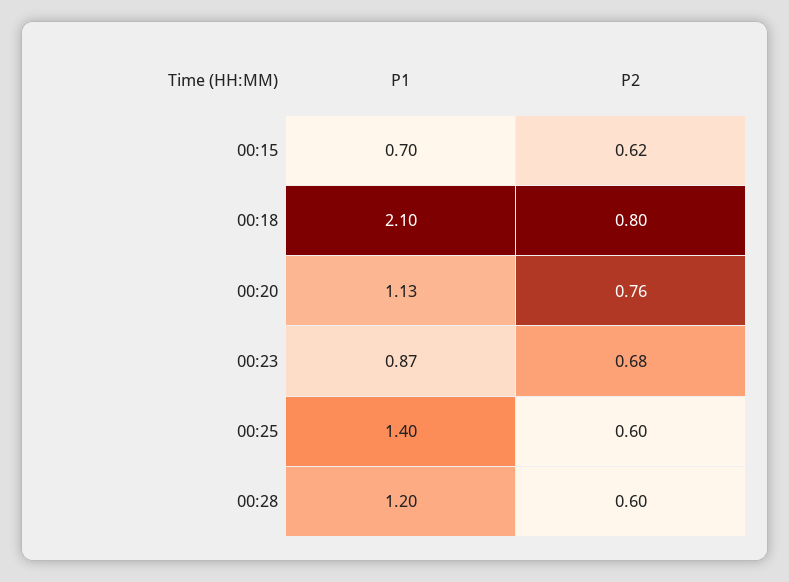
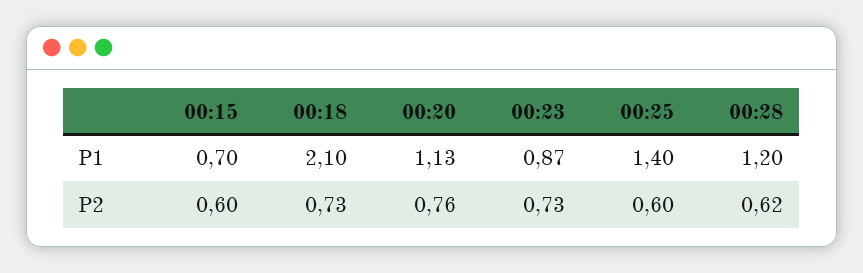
  {
    "P1": {
      "00:15": 0.7,
      "00:18": 2.1,
      "00:20": 1.13,
      "00:23": 0.87,
      "00:25": 1.4,
      "00:28": 1.2
    },
    "P2": {
-     "00:15": 0.62,
+     "00:15": 0.6,
-     "00:18": 0.8,
+     "00:18": 0.73,
      "00:20": 0.76,
-     "00:23": 0.68,
+     "00:23": 0.73,
      "00:25": 0.6,
-     "00:28": 0.6
+     "00:28": 0.62
    }
  }

